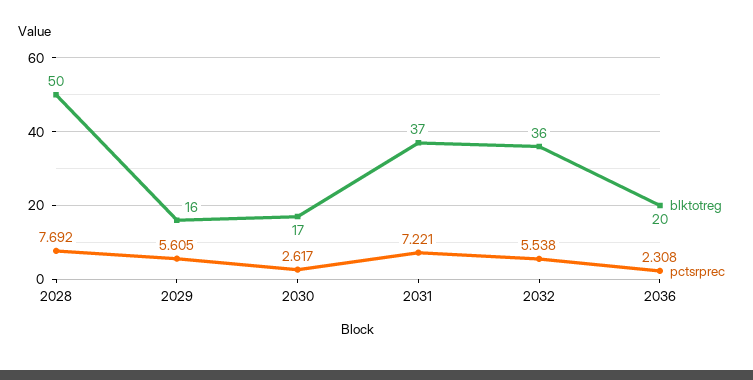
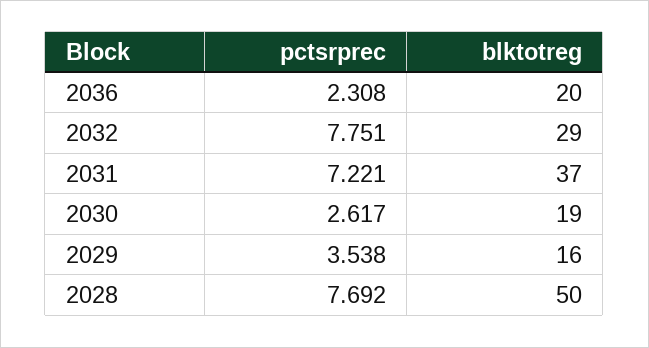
  {
    "blktotreg": {
      "2028": 50,
      "2029": 16,
-     "2030": 17,
+     "2030": 19,
      "2031": 37,
-     "2032": 36,
+     "2032": 29,
      "2036": 20
    },
    "pctsrprec": {
      "2028": 7.692,
-     "2029": 5.605,
+     "2029": 3.538,
      "2030": 2.617,
      "2031": 7.221,
-     "2032": 5.538,
+     "2032": 7.751,
      "2036": 2.308
    }
  }

